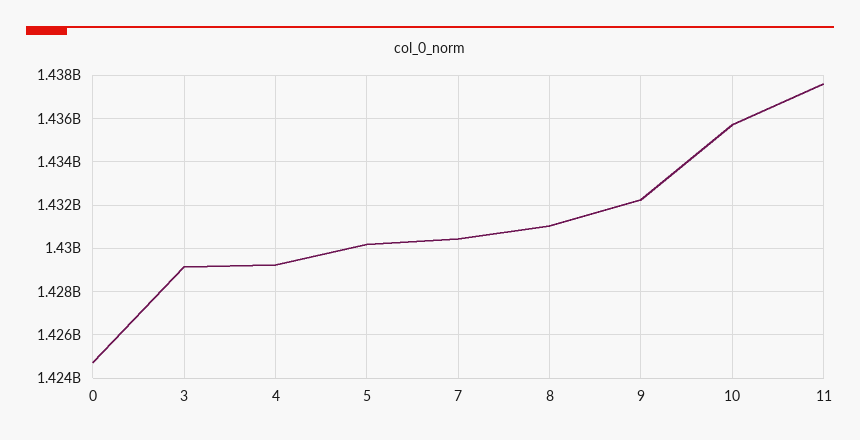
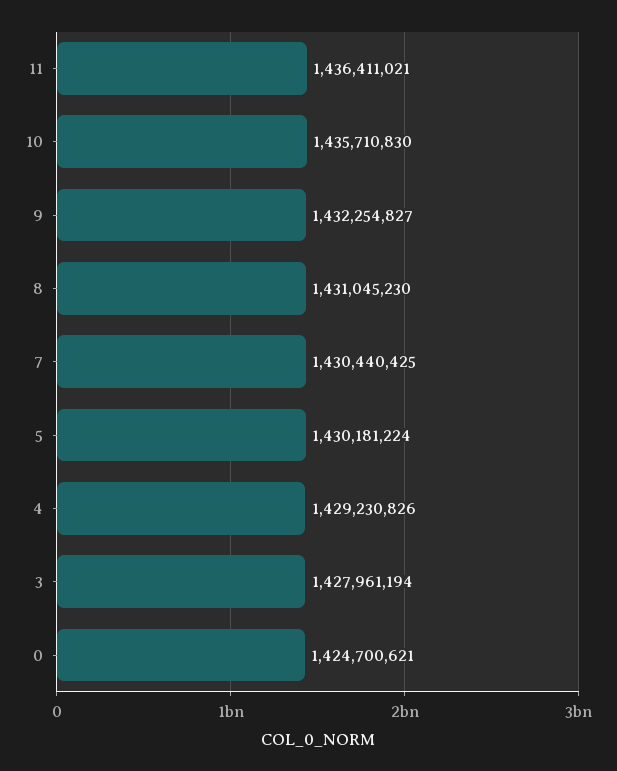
  {
    "0": 1424700621,
-   "3": 1429000000,
+   "3": 1427961194,
    "4": 1429230826,
    "5": 1430181224,
    "7": 1430440425,
    "8": 1431045230,
    "9": 1432254827,
    "10": 1435710830,
-   "11": 1437500000
+   "11": 1436411021
  }

